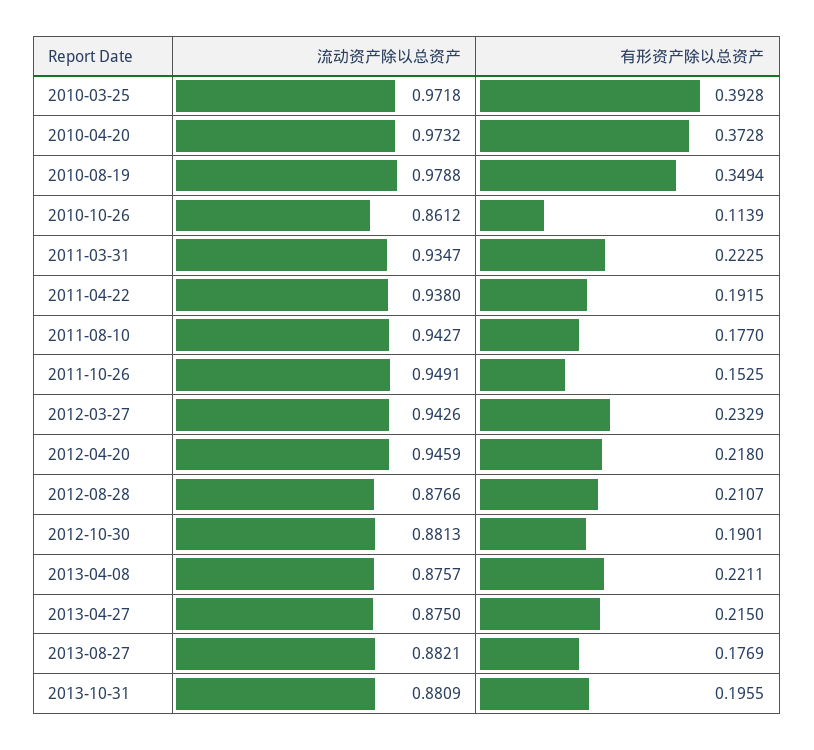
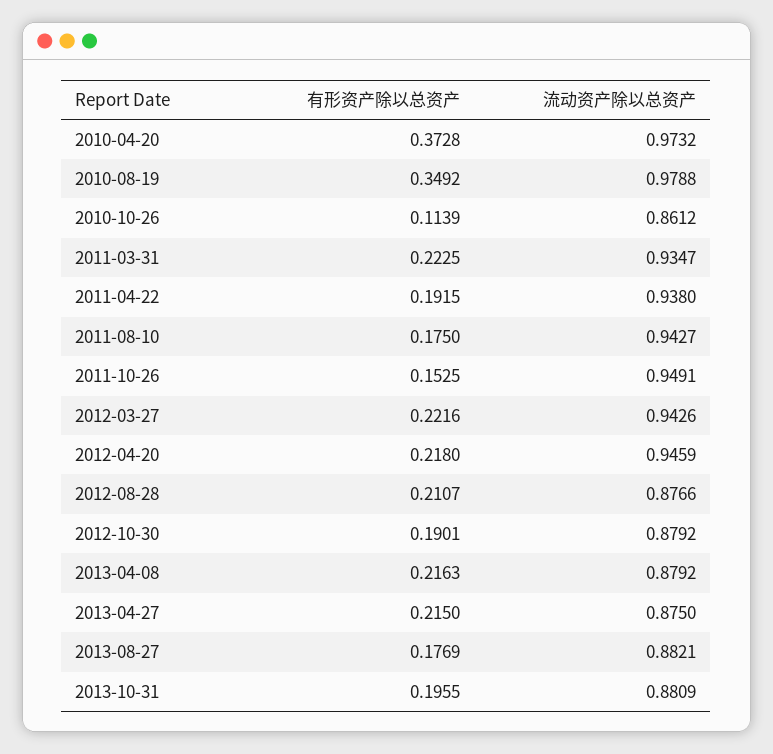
  {
    "流动资产除以总资产": {
-     "2010-03-25": 0.9718,
      "2010-04-20": 0.9732,
      "2010-08-19": 0.9788,
      "2010-10-26": 0.8612,
      "2011-03-31": 0.9347,
      "2011-04-22": 0.938,
      "2011-08-10": 0.9427,
      "2011-10-26": 0.9491,
      "2012-03-27": 0.9426,
      "2012-04-20": 0.9459,
      "2012-08-28": 0.8766,
-     "2012-10-30": 0.8813,
+     "2012-10-30": 0.8792,
-     "2013-04-08": 0.8757,
+     "2013-04-08": 0.8792,
      "2013-04-27": 0.875,
      "2013-08-27": 0.8821,
      "2013-10-31": 0.8809
    },
    "有形资产除以总资产": {
-     "2010-03-25": 0.3928,
      "2010-04-20": 0.3728,
-     "2010-08-19": 0.3494,
+     "2010-08-19": 0.3492,
      "2010-10-26": 0.1139,
      "2011-03-31": 0.2225,
      "2011-04-22": 0.1915,
-     "2011-08-10": 0.177,
+     "2011-08-10": 0.175,
      "2011-10-26": 0.1525,
-     "2012-03-27": 0.2329,
+     "2012-03-27": 0.2216,
      "2012-04-20": 0.218,
      "2012-08-28": 0.2107,
      "2012-10-30": 0.1901,
-     "2013-04-08": 0.2211,
+     "2013-04-08": 0.2163,
      "2013-04-27": 0.215,
      "2013-08-27": 0.1769,
      "2013-10-31": 0.1955
    }
  }

